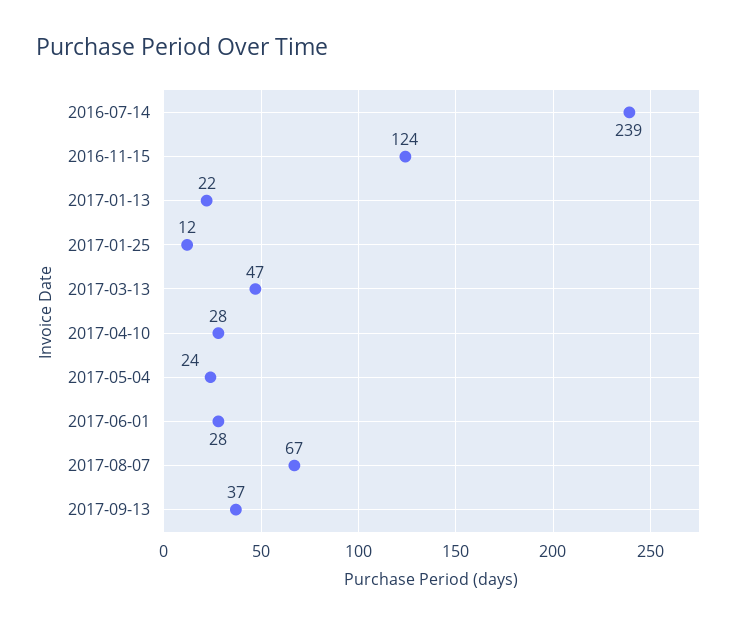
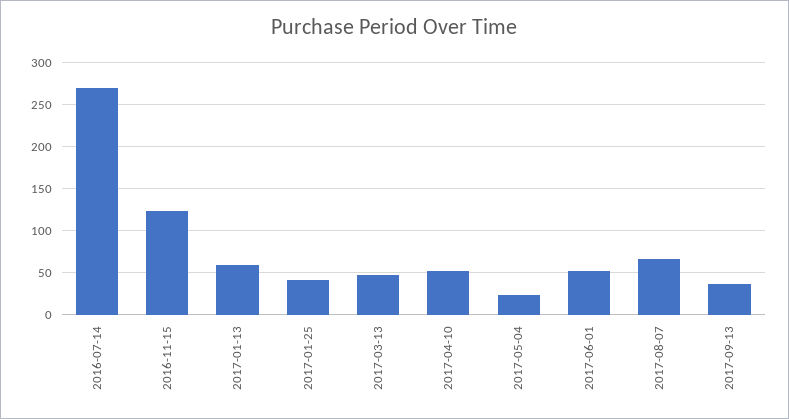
  {
-   "2016-07-14": 239,
+   "2016-07-14": 270,
    "2016-11-15": 124,
-   "2017-01-13": 22,
+   "2017-01-13": 60,
-   "2017-01-25": 12,
+   "2017-01-25": 40,
    "2017-03-13": 47,
-   "2017-04-10": 28,
+   "2017-04-10": 50,
    "2017-05-04": 24,
-   "2017-06-01": 28,
+   "2017-06-01": 50,
    "2017-08-07": 67,
    "2017-09-13": 37
  }

